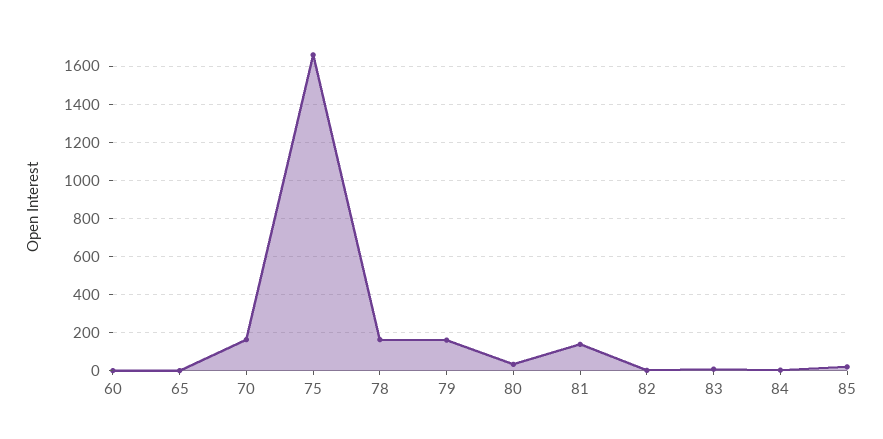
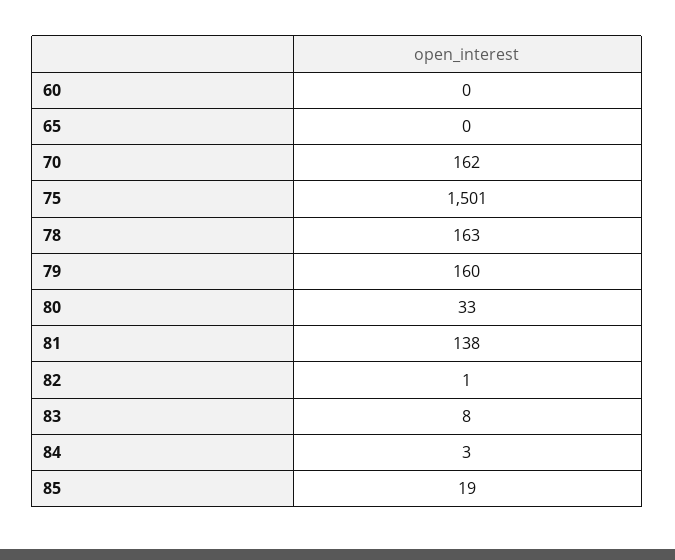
  {
    "60": 0,
    "65": 0,
    "70": 162,
-   "75": 1650,
+   "75": 1501,
    "78": 163,
    "79": 160,
    "80": 33,
    "81": 138,
    "82": 1,
    "83": 8,
    "84": 3,
    "85": 19
  }

